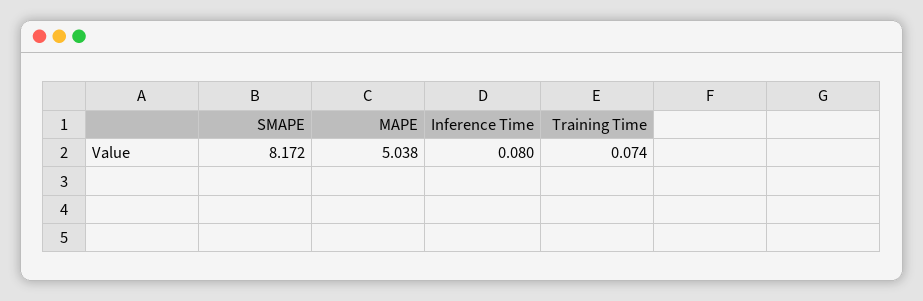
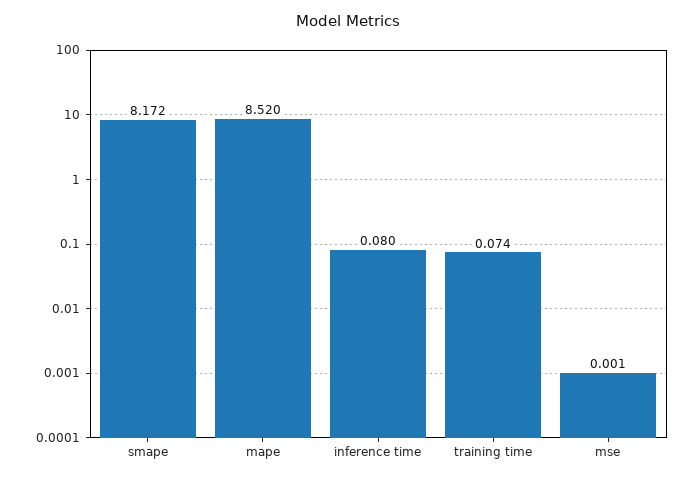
  {
    "SMAPE": 8.172,
-   "MAPE": 5.038,
+   "MAPE": 8.52,
    "Inference Time": 0.08,
-   "Training Time": 0.074
+   "Training Time": 0.074,
+   "mse": 0.001
  }

